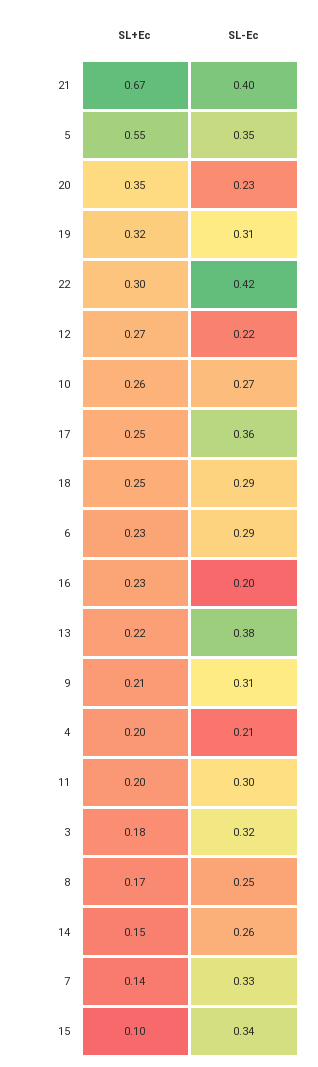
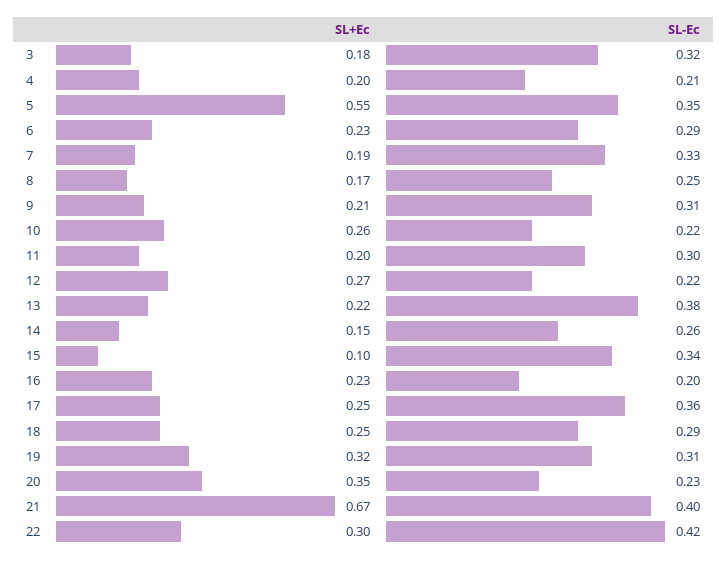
  {
    "SL+Ec": {
      "21": 0.67,
      "5": 0.55,
      "20": 0.35,
      "19": 0.32,
      "22": 0.3,
      "12": 0.27,
      "10": 0.26,
      "17": 0.25,
      "18": 0.25,
      "6": 0.23,
      "16": 0.23,
      "13": 0.22,
      "9": 0.21,
      "4": 0.2,
      "11": 0.2,
      "3": 0.18,
      "8": 0.17,
      "14": 0.15,
-     "7": 0.14,
+     "7": 0.19,
      "15": 0.1
    },
    "SL-Ec": {
      "21": 0.4,
      "5": 0.35,
      "20": 0.23,
      "19": 0.31,
      "22": 0.42,
      "12": 0.22,
-     "10": 0.27,
+     "10": 0.22,
      "17": 0.36,
      "18": 0.29,
      "6": 0.29,
      "16": 0.2,
      "13": 0.38,
      "9": 0.31,
      "4": 0.21,
      "11": 0.3,
      "3": 0.32,
      "8": 0.25,
      "14": 0.26,
      "7": 0.33,
      "15": 0.34
    }
  }

